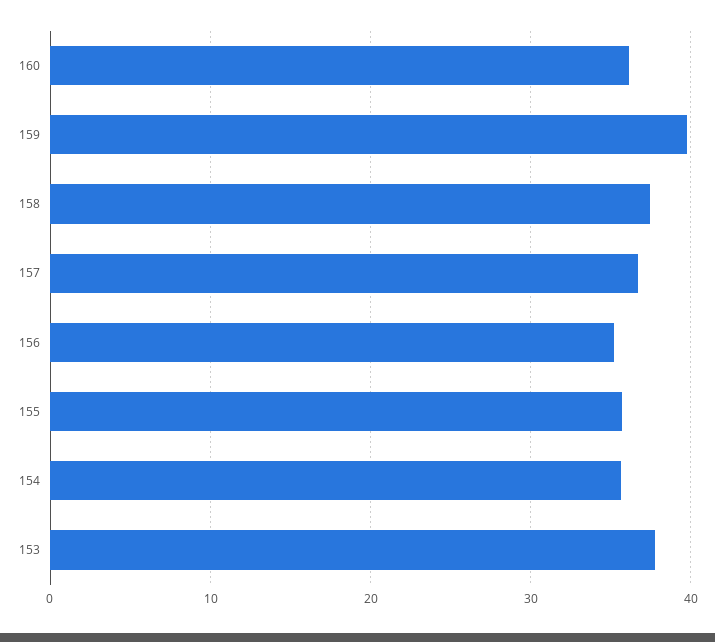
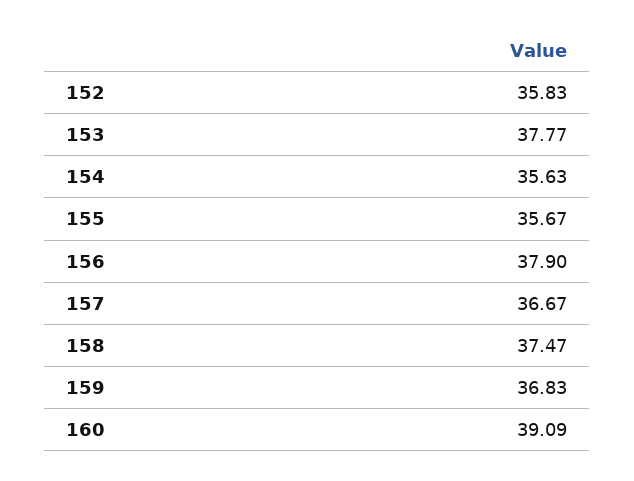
  {
-   "160": 36,
+   "160": 39.09,
-   "159": 40,
+   "159": 36.83,
    "158": 37.47,
    "157": 36.67,
-   "156": 35,
+   "156": 37.9,
    "155": 35.67,
    "154": 35.63,
-   "153": 37.77
+   "153": 37.77,
+   "152": 35.83
  }

